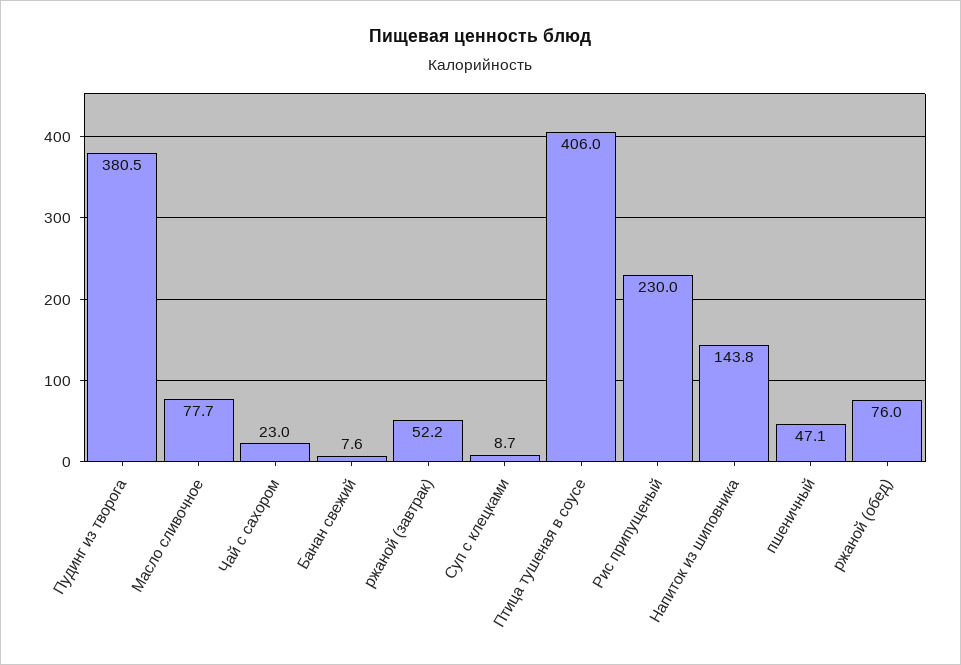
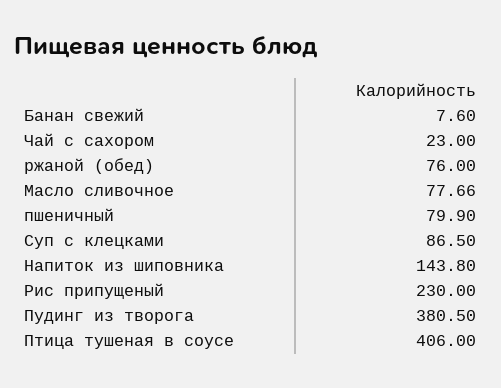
  {
    "Пудинг из творога": 380.5,
    "Масло сливочное": 77.66,
    "Чай с сахором": 23,
    "Банан свежий": 7.6,
-   "ржаной (завтрак)": 52.2,
-   "Суп с клецками": 8.7,
+   "Суп с клецками": 86.5,
    "Птица тушеная в соусе": 406,
    "Рис припущеный": 230,
    "Напиток из шиповника": 143.8,
-   "пшеничный": 47.1,
+   "пшеничный": 79.9,
    "ржаной (обед)": 76
  }

